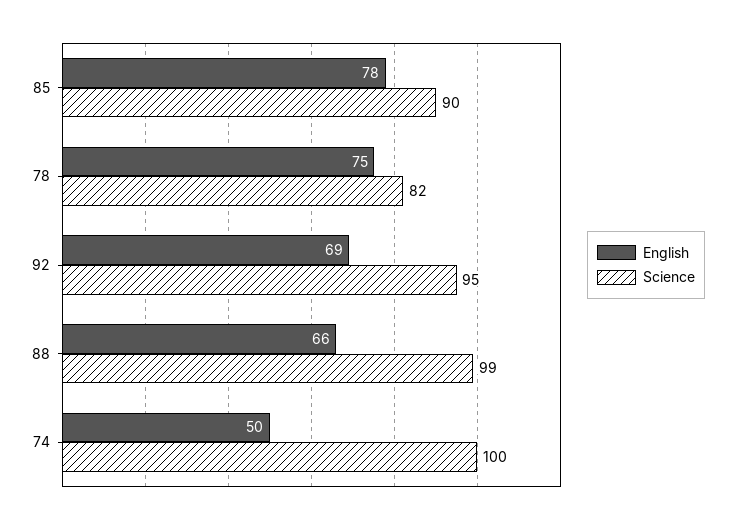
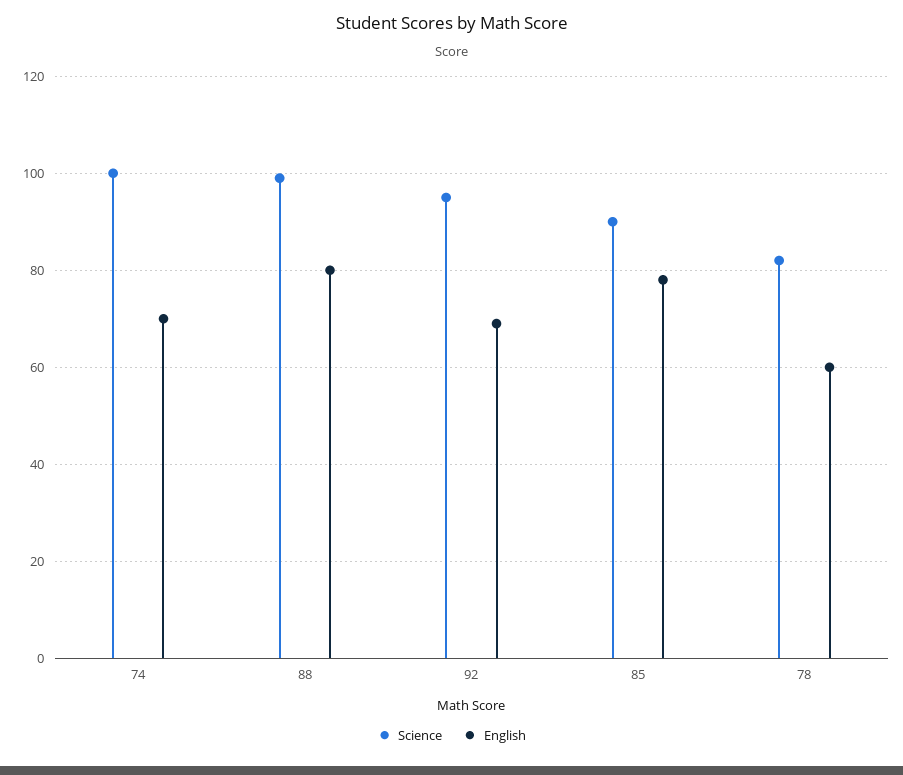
  {
    "English": {
      "85": 78,
-     "78": 75,
+     "78": 60,
      "92": 69,
-     "88": 66,
+     "88": 80,
-     "74": 50
+     "74": 70
    },
    "Science": {
      "85": 90,
      "78": 82,
      "92": 95,
      "88": 99,
      "74": 100
    }
  }

